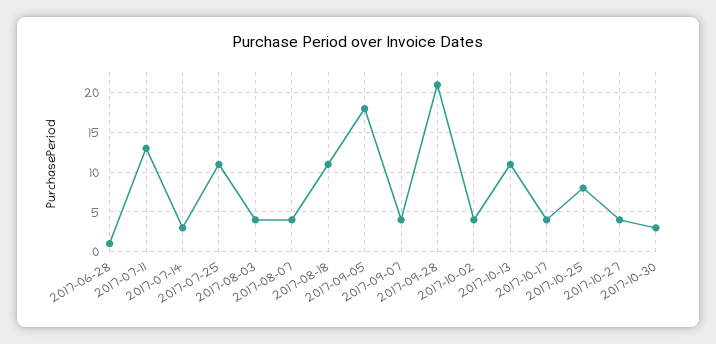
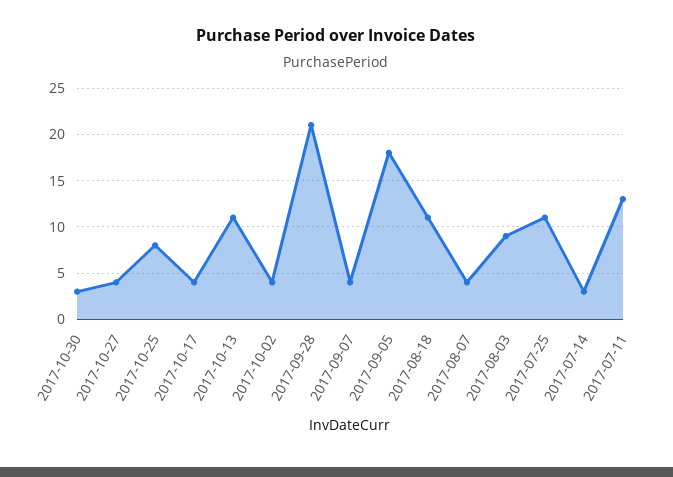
  {
-   "2017-06-28": 1,
    "2017-07-11": 13,
    "2017-07-14": 3,
    "2017-07-25": 11,
-   "2017-08-03": 4,
+   "2017-08-03": 9,
    "2017-08-07": 4,
    "2017-08-18": 11,
    "2017-09-05": 18,
    "2017-09-07": 4,
    "2017-09-28": 21,
    "2017-10-02": 4,
    "2017-10-13": 11,
    "2017-10-17": 4,
    "2017-10-25": 8,
    "2017-10-27": 4,
    "2017-10-30": 3
  }

